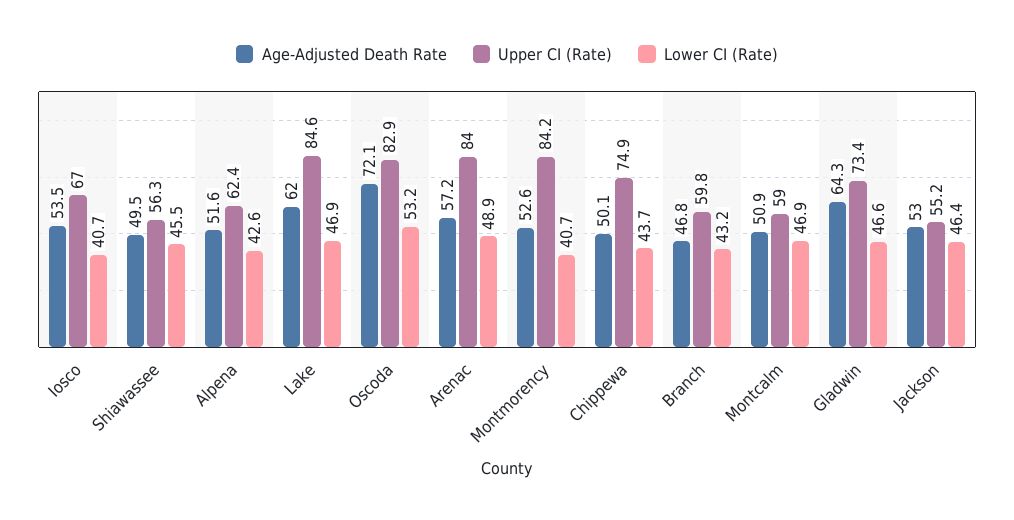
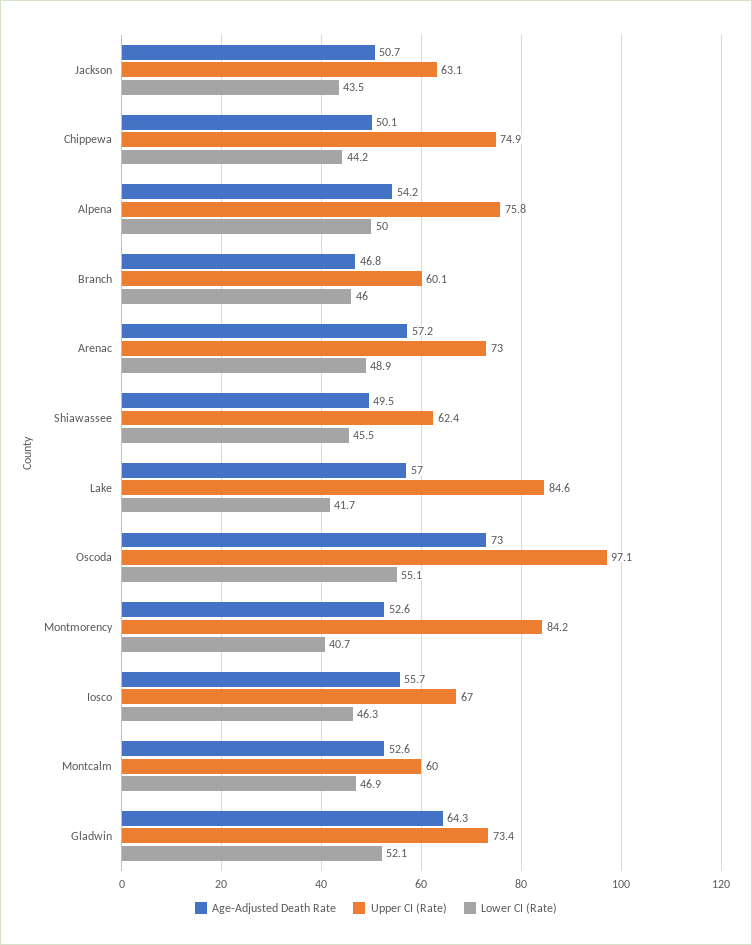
  {
    "Age-Adjusted Death Rate": {
-     "Iosco": 53.5,
+     "Iosco": 55.7,
      "Shiawassee": 49.5,
-     "Alpena": 51.6,
+     "Alpena": 54.2,
-     "Lake": 62,
+     "Lake": 57,
-     "Oscoda": 72.1,
+     "Oscoda": 73,
      "Arenac": 57.2,
      "Montmorency": 52.6,
      "Chippewa": 50.1,
      "Branch": 46.8,
-     "Montcalm": 50.9,
+     "Montcalm": 52.6,
      "Gladwin": 64.3,
-     "Jackson": 53
+     "Jackson": 50.7
    },
    "Upper CI (Rate)": {
      "Iosco": 67,
-     "Shiawassee": 56.3,
+     "Shiawassee": 62.4,
-     "Alpena": 62.4,
+     "Alpena": 75.8,
      "Lake": 84.6,
-     "Oscoda": 82.9,
+     "Oscoda": 97.1,
-     "Arenac": 84,
+     "Arenac": 73,
      "Montmorency": 84.2,
      "Chippewa": 74.9,
-     "Branch": 59.8,
+     "Branch": 60.1,
-     "Montcalm": 59,
+     "Montcalm": 60,
      "Gladwin": 73.4,
-     "Jackson": 55.2
+     "Jackson": 63.1
    },
    "Lower CI (Rate)": {
-     "Iosco": 40.7,
+     "Iosco": 46.3,
      "Shiawassee": 45.5,
-     "Alpena": 42.6,
+     "Alpena": 50,
-     "Lake": 46.9,
+     "Lake": 41.7,
-     "Oscoda": 53.2,
+     "Oscoda": 55.1,
      "Arenac": 48.9,
      "Montmorency": 40.7,
-     "Chippewa": 43.7,
+     "Chippewa": 44.2,
-     "Branch": 43.2,
+     "Branch": 46,
      "Montcalm": 46.9,
-     "Gladwin": 46.6,
+     "Gladwin": 52.1,
-     "Jackson": 46.4
+     "Jackson": 43.5
    }
  }

